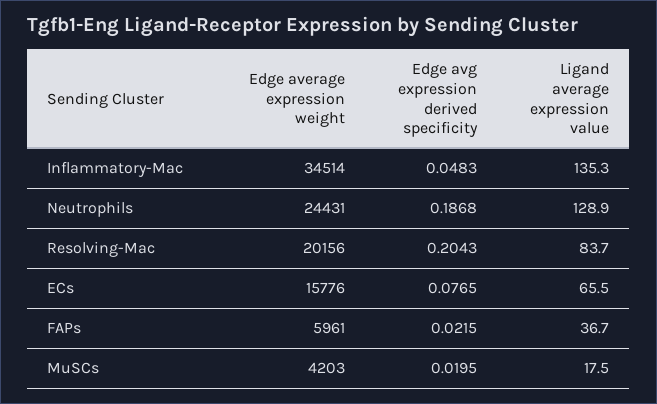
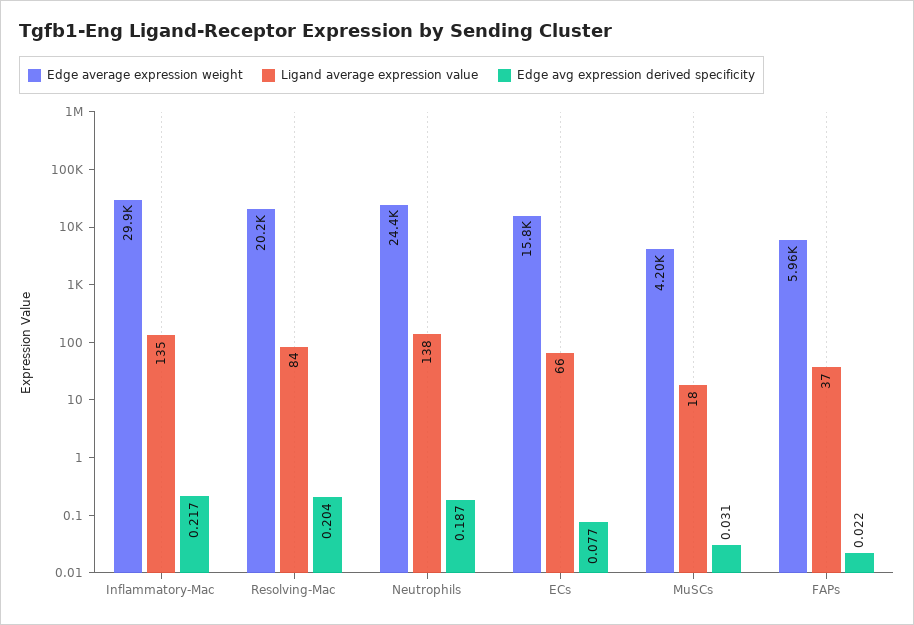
  {
    "Edge average expression weight": {
-     "Inflammatory-Mac": 34514,
+     "Inflammatory-Mac": 29900,
      "Neutrophils": 24431,
      "Resolving-Mac": 20156,
      "ECs": 15776,
      "FAPs": 5961,
      "MuSCs": 4203
    },
    "Edge avg expression derived specificity": {
-     "Inflammatory-Mac": 0.0483,
+     "Inflammatory-Mac": 0.217,
      "Neutrophils": 0.1868,
      "Resolving-Mac": 0.2043,
      "ECs": 0.0765,
      "FAPs": 0.0215,
-     "MuSCs": 0.0195
+     "MuSCs": 0.031
    },
    "Ligand average expression value": {
      "Inflammatory-Mac": 135.3,
-     "Neutrophils": 128.9,
+     "Neutrophils": 138,
      "Resolving-Mac": 83.7,
      "ECs": 65.5,
      "FAPs": 36.7,
      "MuSCs": 17.5
    }
  }

